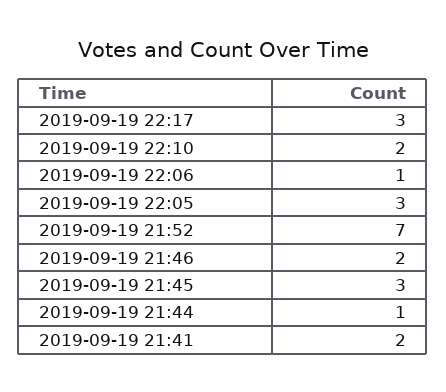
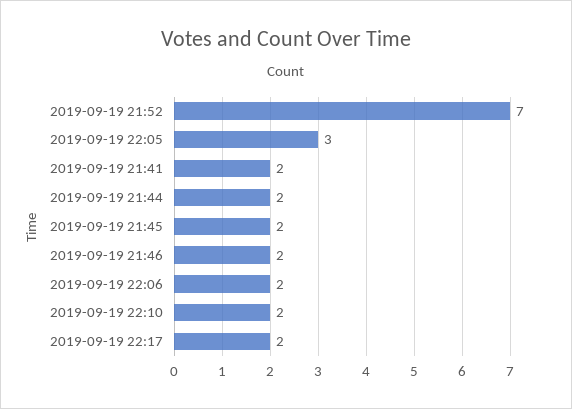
  {
-   "2019-09-19 22:17": 3,
+   "2019-09-19 22:17": 2,
    "2019-09-19 22:10": 2,
-   "2019-09-19 22:06": 1,
+   "2019-09-19 22:06": 2,
    "2019-09-19 22:05": 3,
    "2019-09-19 21:52": 7,
    "2019-09-19 21:46": 2,
-   "2019-09-19 21:45": 3,
+   "2019-09-19 21:45": 2,
-   "2019-09-19 21:44": 1,
+   "2019-09-19 21:44": 2,
    "2019-09-19 21:41": 2
  }

